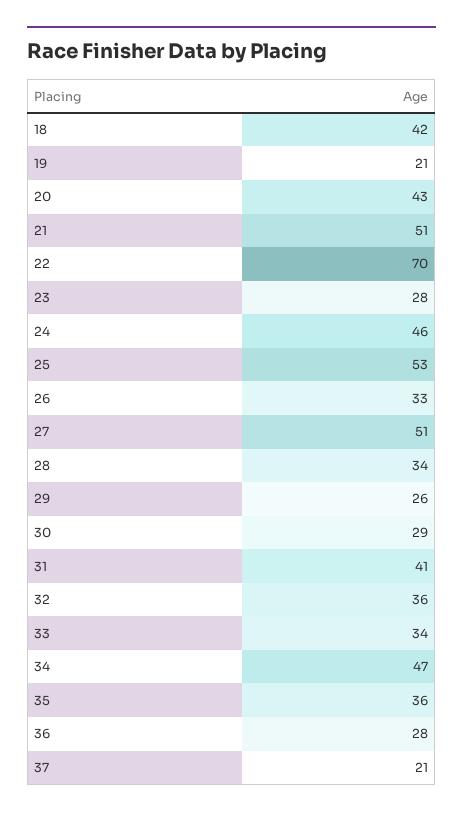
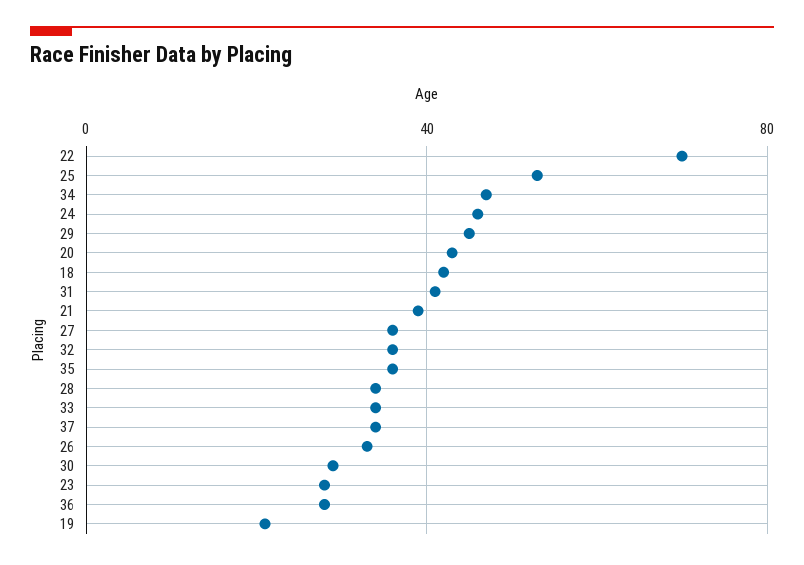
  {
    "18": 42,
    "19": 21,
    "20": 43,
-   "21": 51,
+   "21": 40,
    "22": 70,
    "23": 28,
    "24": 46,
    "25": 53,
    "26": 33,
-   "27": 51,
+   "27": 35,
    "28": 34,
-   "29": 26,
+   "29": 45,
    "30": 29,
    "31": 41,
    "32": 36,
    "33": 34,
    "34": 47,
    "35": 36,
    "36": 28,
-   "37": 21
+   "37": 35
  }

